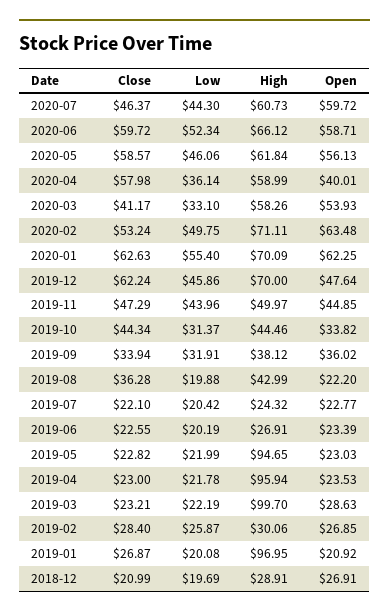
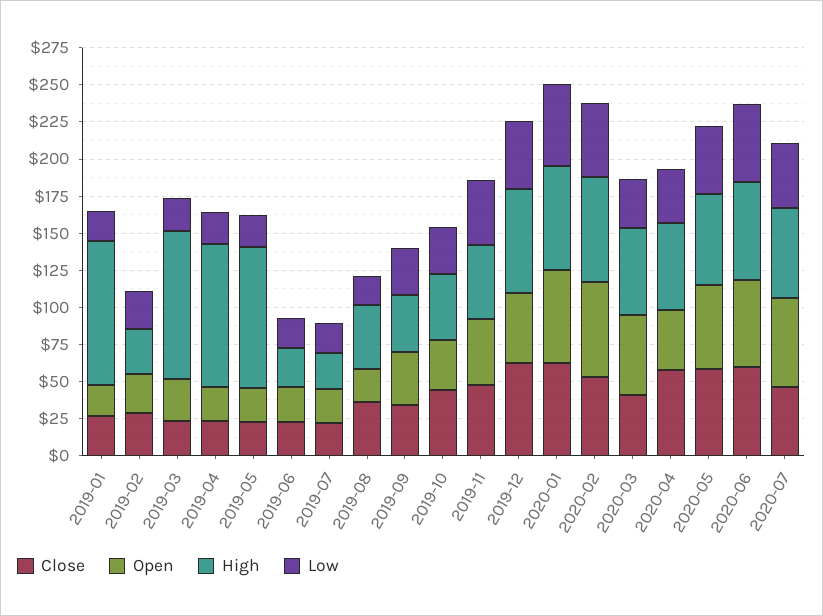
  {
    "Close": {
      "2020-07": 46.37,
      "2020-06": 59.72,
      "2020-05": 58.57,
      "2020-04": 57.98,
      "2020-03": 41.17,
      "2020-02": 53.24,
      "2020-01": 62.63,
      "2019-12": 62.24,
      "2019-11": 47.29,
      "2019-10": 44.34,
      "2019-09": 33.94,
      "2019-08": 36.28,
      "2019-07": 22.1,
      "2019-06": 22.55,
      "2019-05": 22.82,
      "2019-04": 23,
      "2019-03": 23.21,
      "2019-02": 28.4,
-     "2019-01": 26.87,
+     "2019-01": 26.87
-     "2018-12": 20.99
    },
    "Low": {
      "2020-07": 44.3,
      "2020-06": 52.34,
      "2020-05": 46.06,
      "2020-04": 36.14,
      "2020-03": 33.1,
      "2020-02": 49.75,
      "2020-01": 55.4,
      "2019-12": 45.86,
      "2019-11": 43.96,
      "2019-10": 31.37,
      "2019-09": 31.91,
      "2019-08": 19.88,
      "2019-07": 20.42,
      "2019-06": 20.19,
      "2019-05": 21.99,
      "2019-04": 21.78,
      "2019-03": 22.19,
      "2019-02": 25.87,
-     "2019-01": 20.08,
+     "2019-01": 20.08
-     "2018-12": 19.69
    },
    "High": {
      "2020-07": 60.73,
      "2020-06": 66.12,
      "2020-05": 61.84,
      "2020-04": 58.99,
      "2020-03": 58.26,
      "2020-02": 71.11,
      "2020-01": 70.09,
      "2019-12": 70,
      "2019-11": 49.97,
      "2019-10": 44.46,
      "2019-09": 38.12,
      "2019-08": 42.99,
      "2019-07": 24.32,
      "2019-06": 26.91,
      "2019-05": 94.65,
      "2019-04": 95.94,
      "2019-03": 99.7,
      "2019-02": 30.06,
-     "2019-01": 96.95,
+     "2019-01": 96.95
-     "2018-12": 28.91
    },
    "Open": {
      "2020-07": 59.72,
      "2020-06": 58.71,
      "2020-05": 56.13,
      "2020-04": 40.01,
      "2020-03": 53.93,
      "2020-02": 63.48,
      "2020-01": 62.25,
      "2019-12": 47.64,
      "2019-11": 44.85,
      "2019-10": 33.82,
      "2019-09": 36.02,
      "2019-08": 22.2,
      "2019-07": 22.77,
      "2019-06": 23.39,
      "2019-05": 23.03,
      "2019-04": 23.53,
      "2019-03": 28.63,
      "2019-02": 26.85,
-     "2019-01": 20.92,
+     "2019-01": 20.92
-     "2018-12": 26.91
    }
  }

